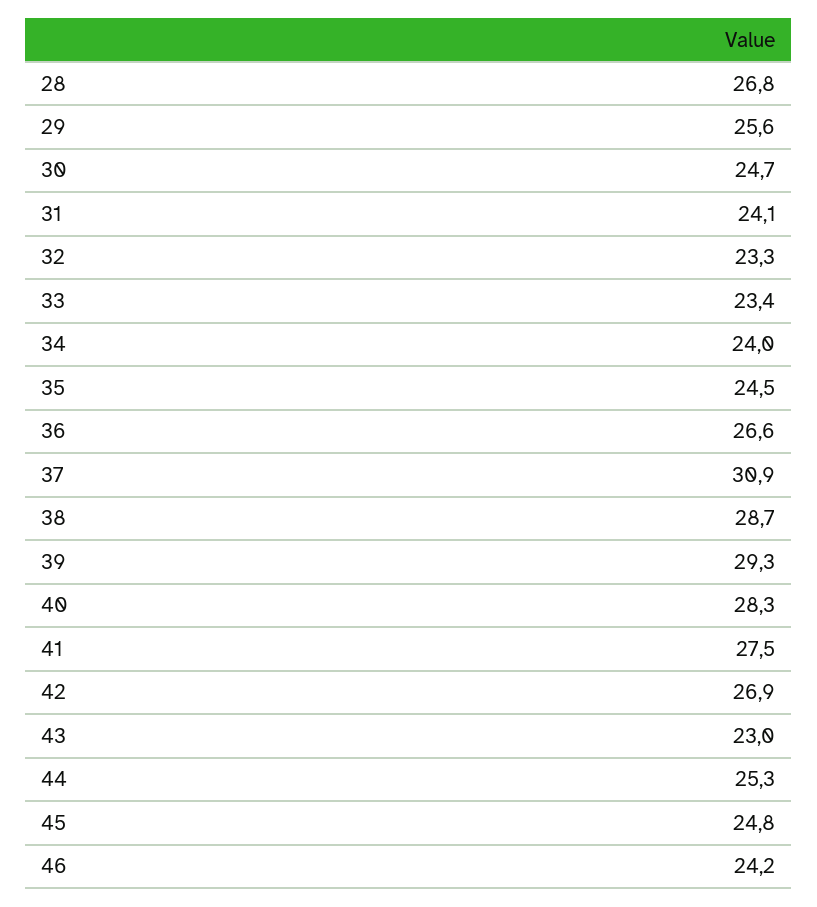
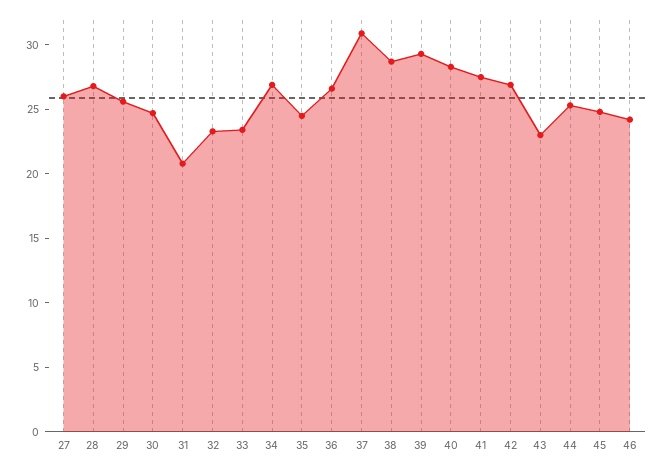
  {
    "28": 26.8,
    "29": 25.6,
    "30": 24.7,
-   "31": 24.1,
+   "31": 21,
    "32": 23.3,
    "33": 23.4,
-   "34": 24,
+   "34": 27,
    "35": 24.5,
    "36": 26.6,
    "37": 30.9,
    "38": 28.7,
    "39": 29.3,
    "40": 28.3,
    "41": 27.5,
    "42": 26.9,
    "43": 23,
    "44": 25.3,
    "45": 24.8,
-   "46": 24.2
+   "46": 24.2,
+   "27": 26
  }

